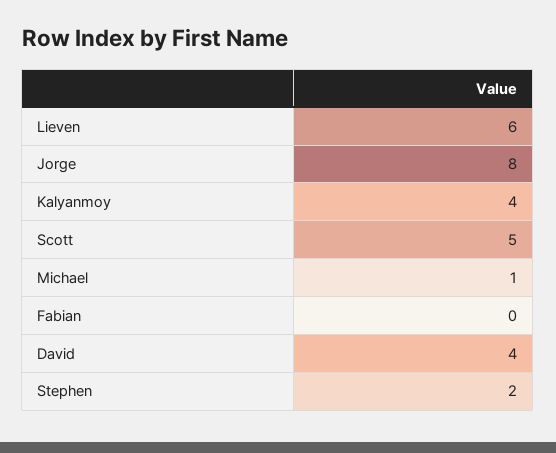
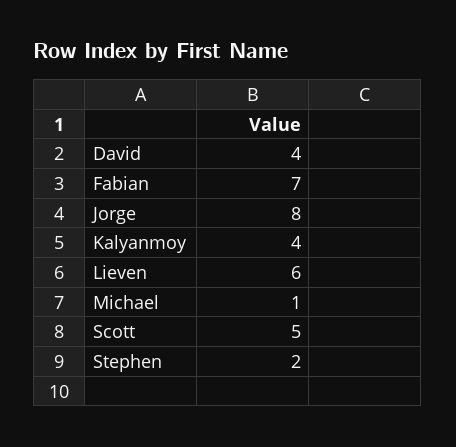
  {
    "Lieven": 6,
    "Jorge": 8,
    "Kalyanmoy": 4,
    "Scott": 5,
    "Michael": 1,
-   "Fabian": 0,
+   "Fabian": 7,
    "David": 4,
    "Stephen": 2
  }

